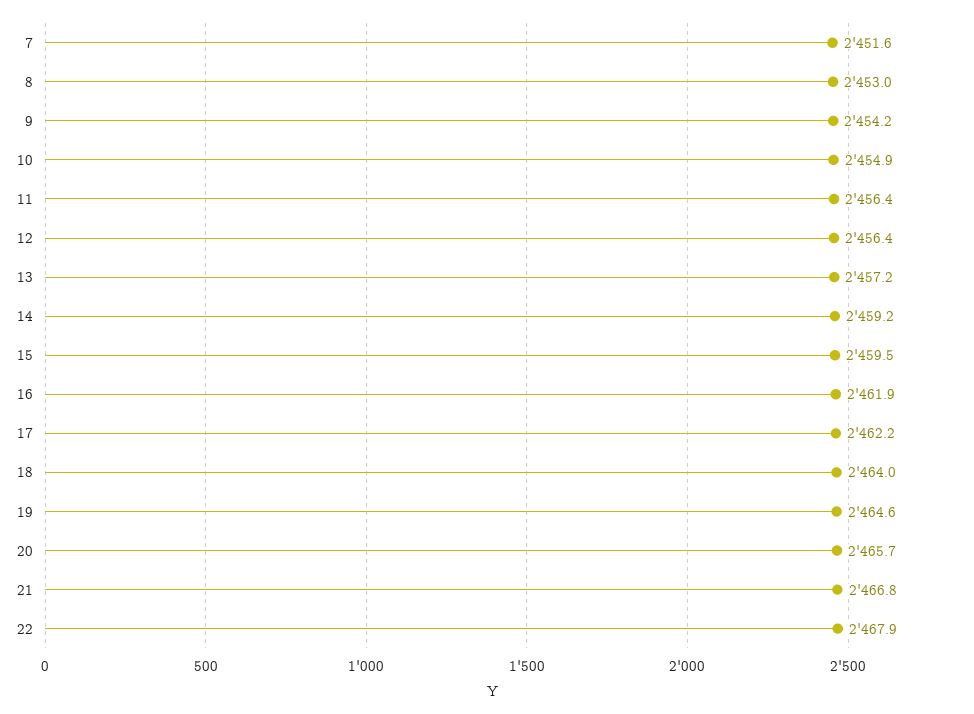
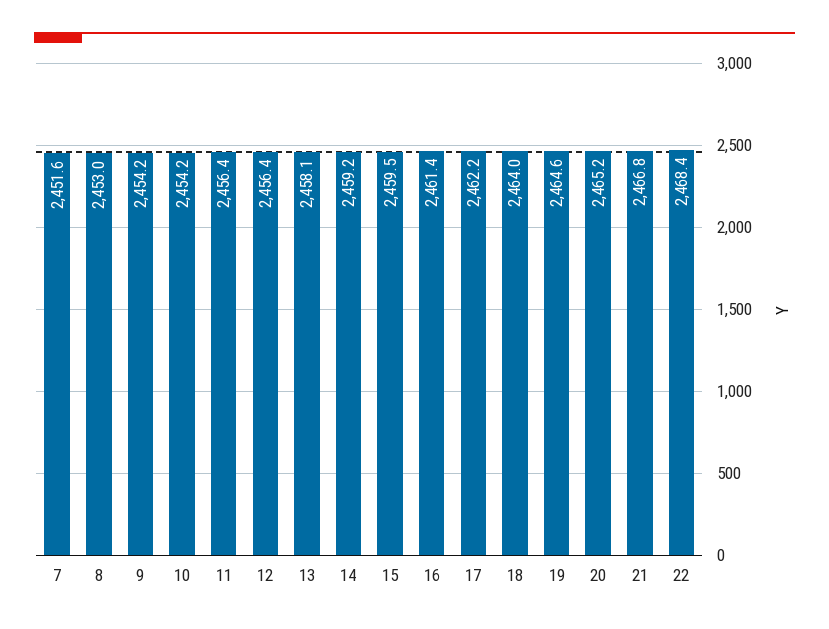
  {
    "7": 2451.6,
    "8": 2453,
    "9": 2454.2,
-   "10": 2454.9,
+   "10": 2454.2,
    "11": 2456.4,
    "12": 2456.4,
-   "13": 2457.2,
+   "13": 2458.1,
    "14": 2459.2,
    "15": 2459.5,
-   "16": 2461.9,
+   "16": 2461.4,
    "17": 2462.2,
    "18": 2464,
    "19": 2464.6,
-   "20": 2465.7,
+   "20": 2465.2,
    "21": 2466.8,
-   "22": 2467.9
+   "22": 2468.4
  }

